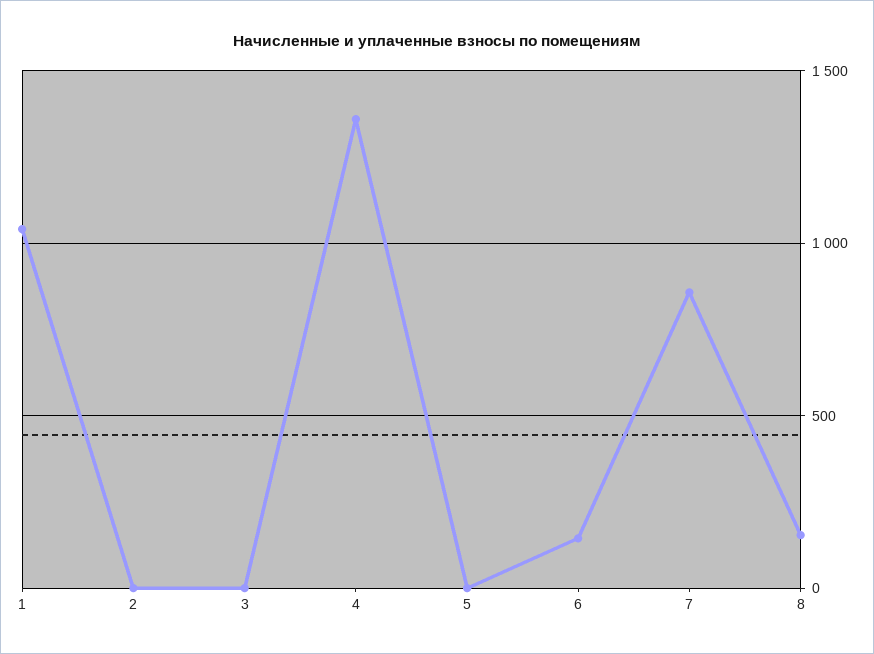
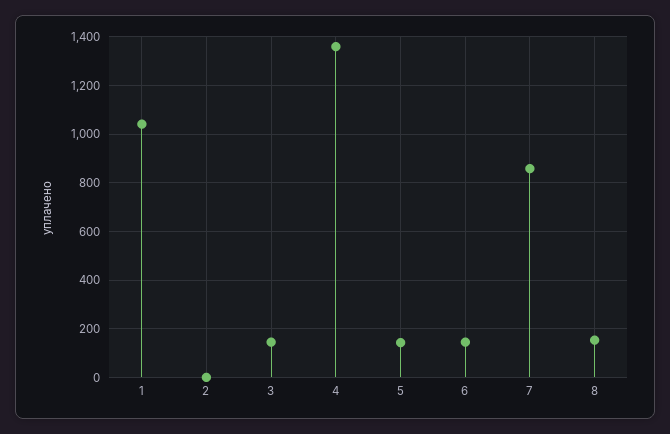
  {
    "1": 1050,
    "2": 0,
-   "3": 0,
+   "3": 150,
    "4": 1350,
-   "5": 0,
+   "5": 150,
    "6": 150,
    "7": 850,
    "8": 150
  }

